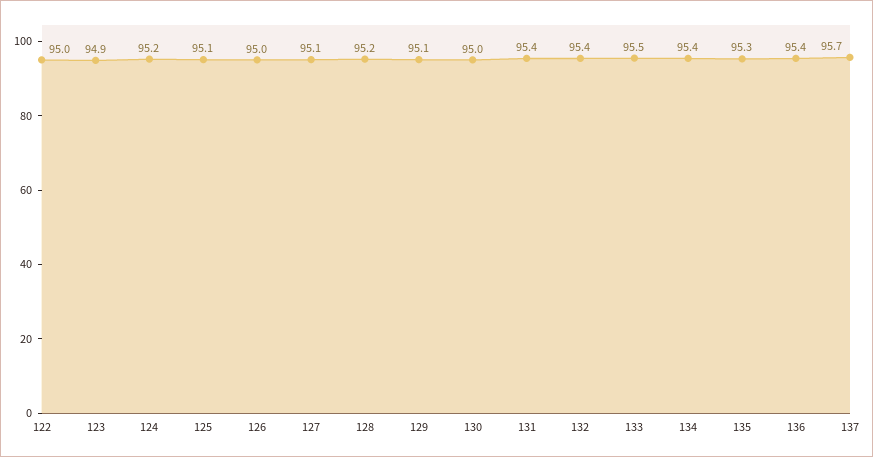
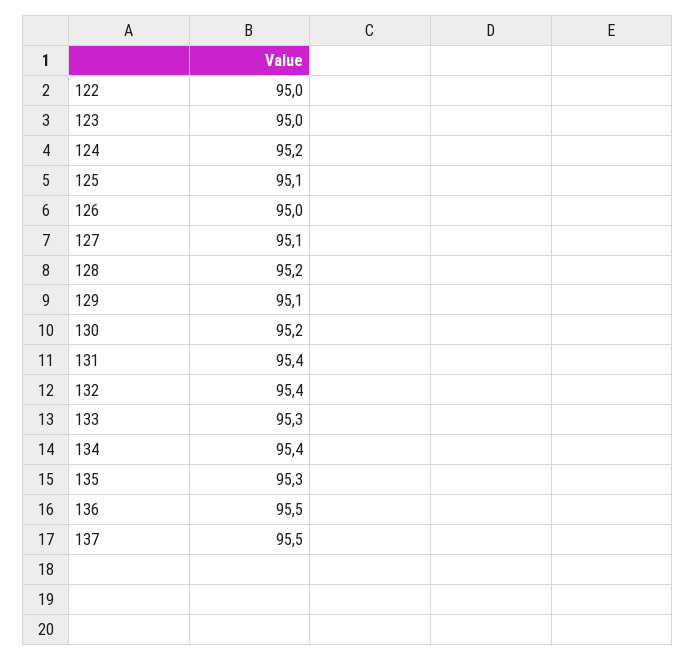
  {
    "122": 95,
-   "123": 94.9,
+   "123": 95,
    "124": 95.2,
    "125": 95.1,
    "126": 95,
    "127": 95.1,
    "128": 95.2,
    "129": 95.1,
-   "130": 95,
+   "130": 95.2,
    "131": 95.4,
    "132": 95.4,
-   "133": 95.5,
+   "133": 95.3,
    "134": 95.4,
    "135": 95.3,
-   "136": 95.4,
+   "136": 95.5,
-   "137": 95.7
+   "137": 95.5
  }

